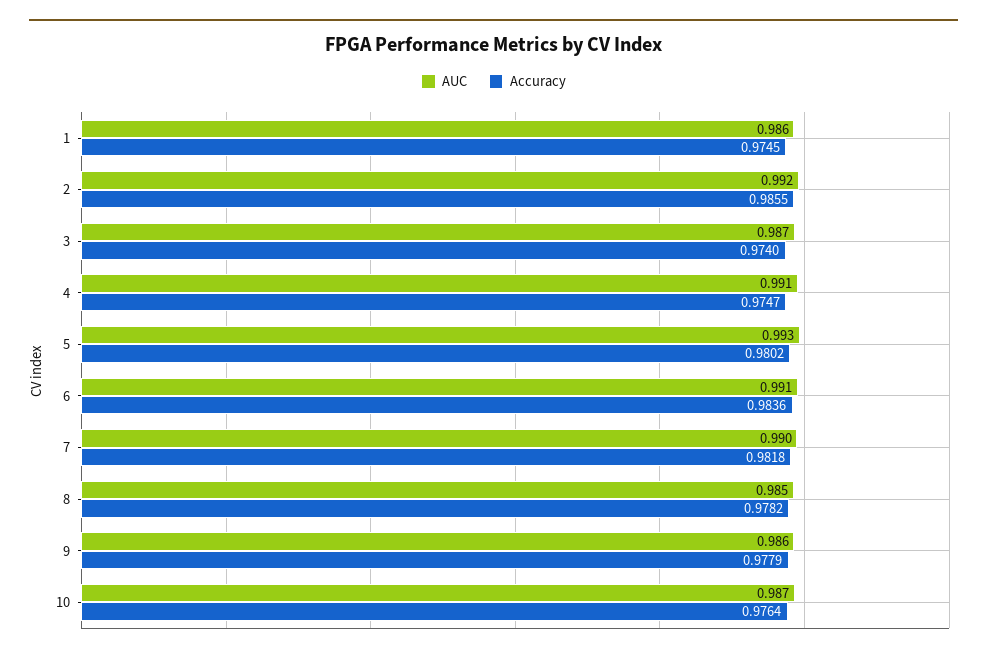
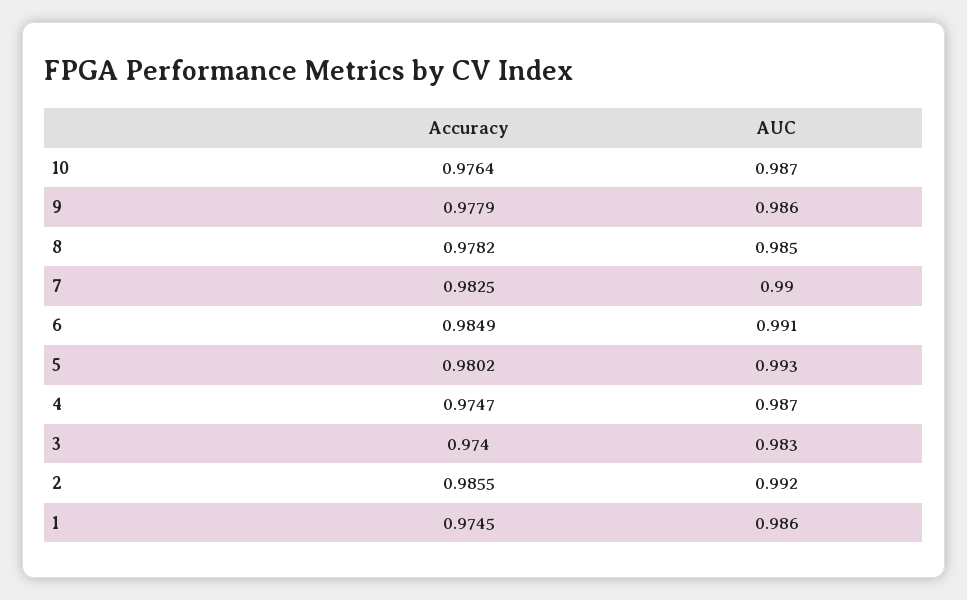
  {
    "AUC": {
      "1": 0.986,
      "2": 0.992,
-     "3": 0.987,
+     "3": 0.983,
-     "4": 0.991,
+     "4": 0.987,
      "5": 0.993,
      "6": 0.991,
      "7": 0.99,
      "8": 0.985,
      "9": 0.986,
      "10": 0.987
    },
    "Accuracy": {
      "1": 0.9745,
      "2": 0.9855,
      "3": 0.974,
      "4": 0.9747,
      "5": 0.9802,
-     "6": 0.9836,
+     "6": 0.9849,
-     "7": 0.9818,
+     "7": 0.9825,
      "8": 0.9782,
      "9": 0.9779,
      "10": 0.9764
    }
  }

